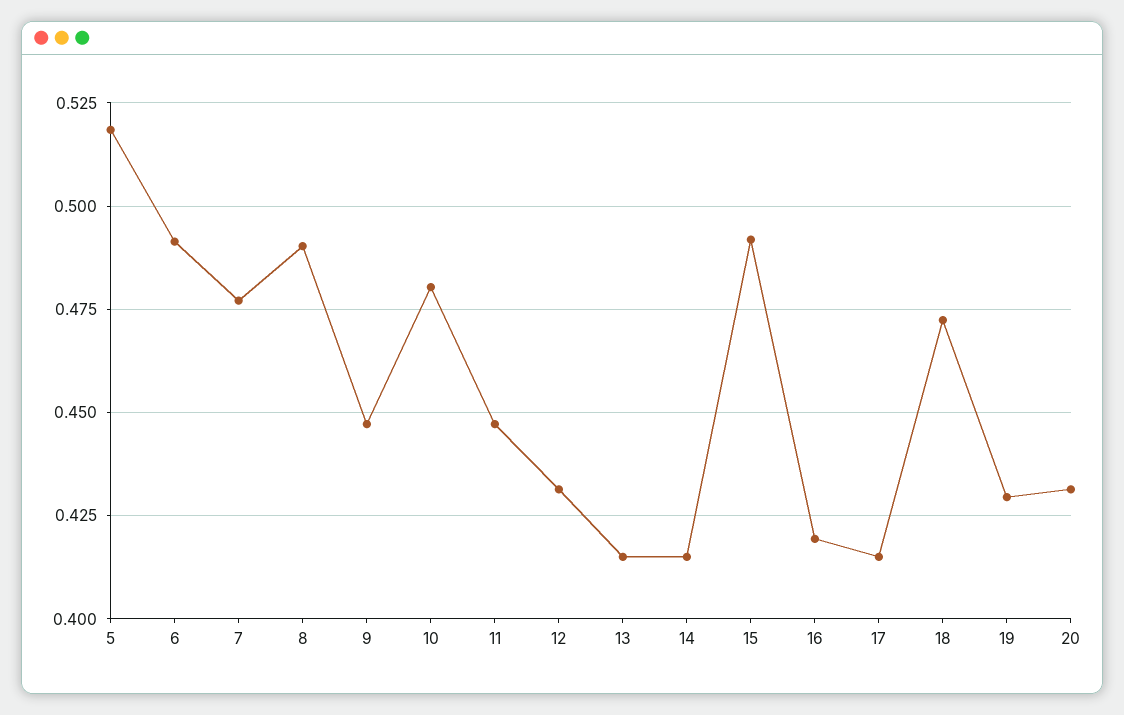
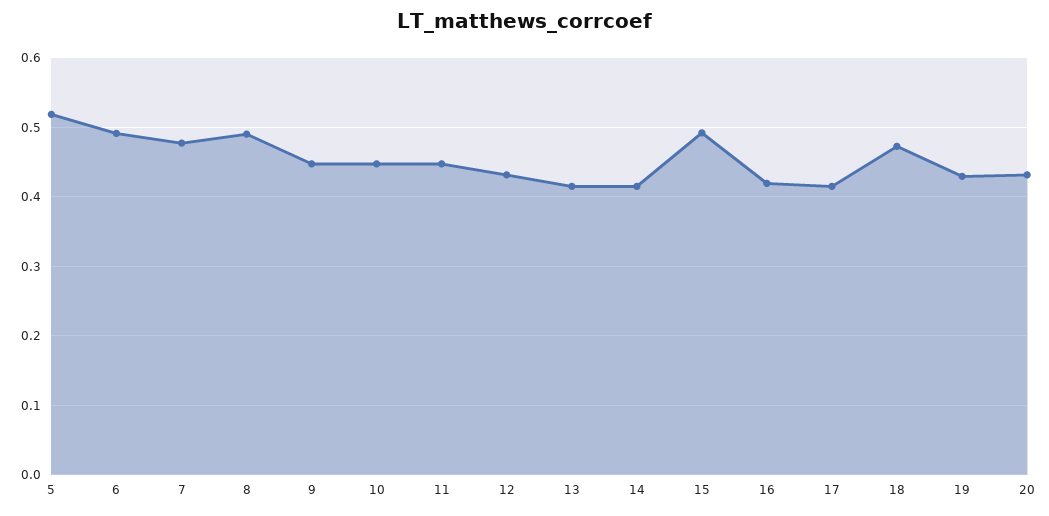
  {
    "5": 0.5175,
    "6": 0.4925,
    "7": 0.4775,
    "8": 0.49,
    "9": 0.4475,
-   "10": 0.48,
+   "10": 0.45,
    "11": 0.4475,
    "12": 0.4325,
    "13": 0.415,
    "14": 0.415,
    "15": 0.4925,
    "16": 0.42,
    "17": 0.415,
    "18": 0.4725,
    "19": 0.43,
    "20": 0.4325
  }

